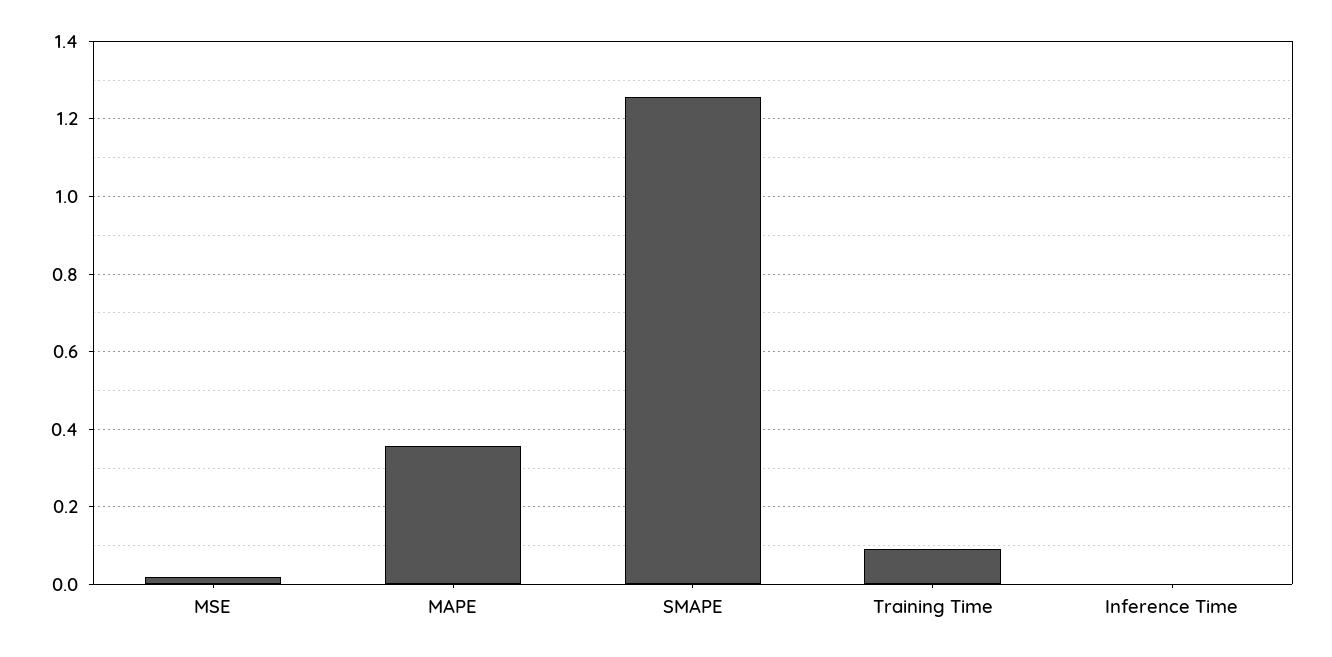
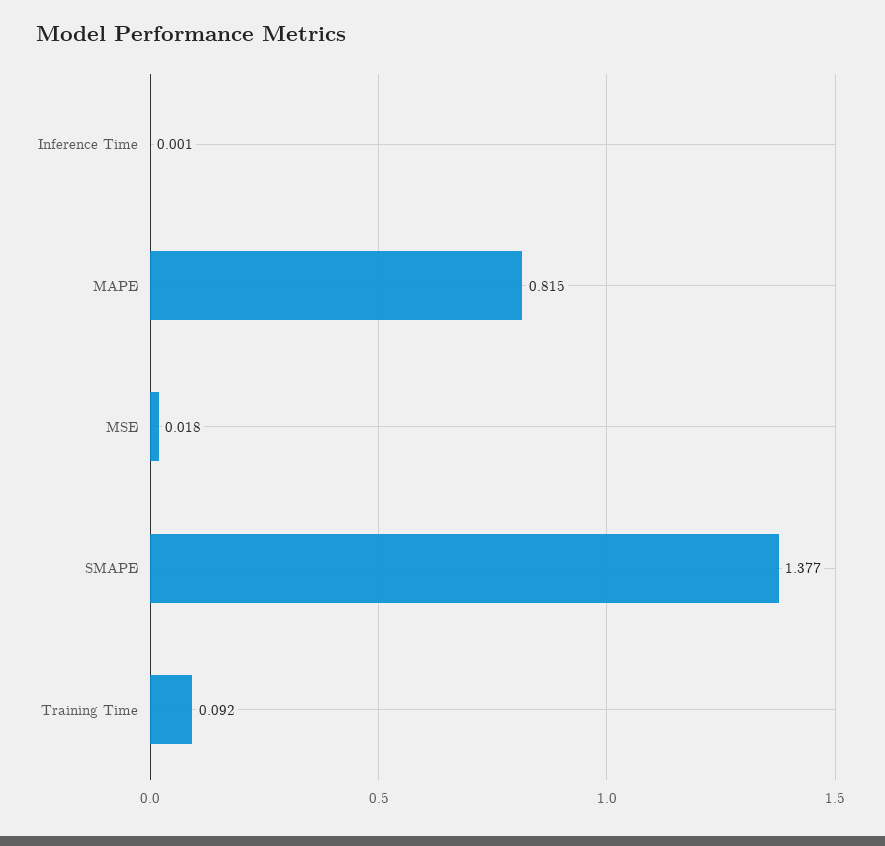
  {
    "MSE": 0.018,
-   "MAPE": 0.36,
+   "MAPE": 0.815,
-   "SMAPE": 1.26,
+   "SMAPE": 1.377,
    "Training Time": 0.092,
    "Inference Time": 0.001
  }

